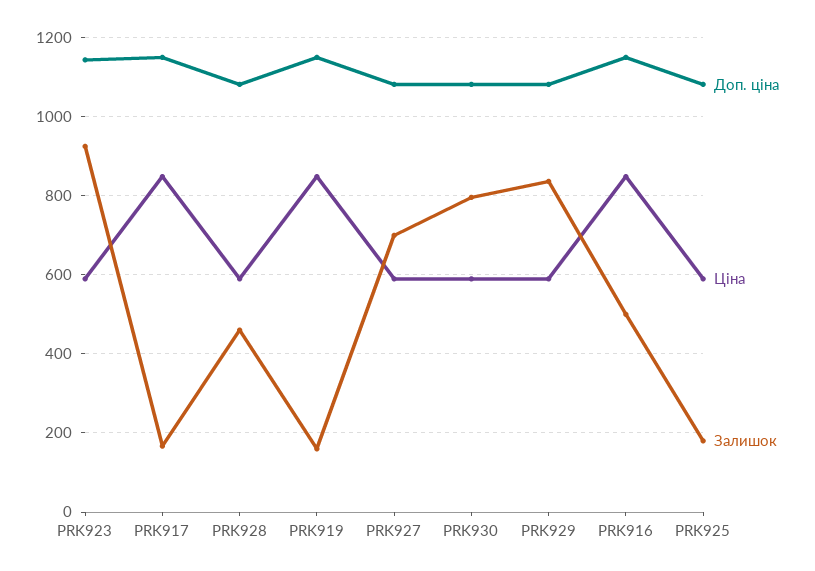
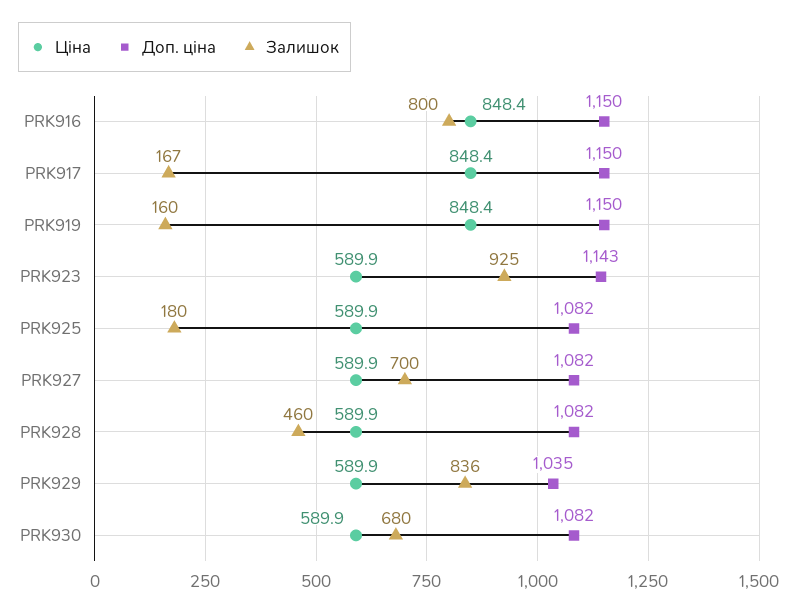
  {
    "Доп. ціна": {
      "PRK923": 1143,
      "PRK917": 1150,
      "PRK928": 1082,
      "PRK919": 1150,
      "PRK927": 1082,
      "PRK930": 1082,
-     "PRK929": 1080,
+     "PRK929": 1035,
      "PRK916": 1150,
      "PRK925": 1082
    },
    "Ціна": {
      "PRK923": 589.9,
      "PRK917": 848.4,
      "PRK928": 589.9,
      "PRK919": 848.4,
      "PRK927": 589.9,
      "PRK930": 589.9,
      "PRK929": 589.9,
      "PRK916": 848.4,
      "PRK925": 589.9
    },
    "Залишок": {
      "PRK923": 925,
      "PRK917": 167,
      "PRK928": 460,
      "PRK919": 160,
      "PRK927": 700,
-     "PRK930": 800,
+     "PRK930": 680,
      "PRK929": 836,
-     "PRK916": 500,
+     "PRK916": 800,
      "PRK925": 180
    }
  }

